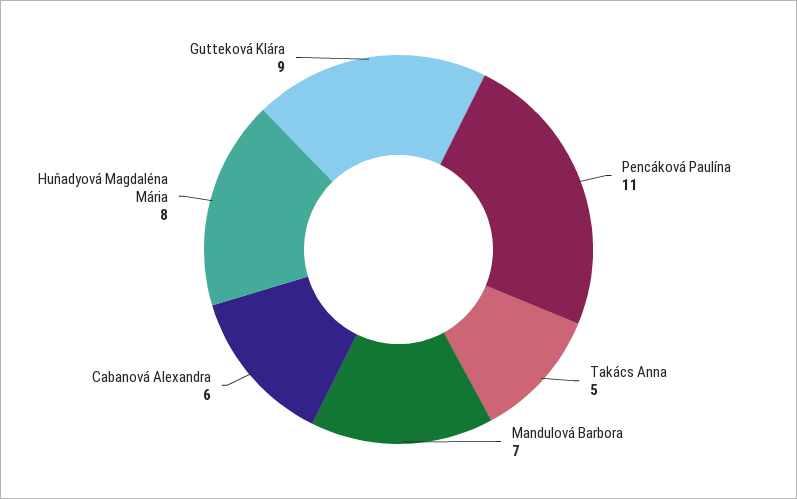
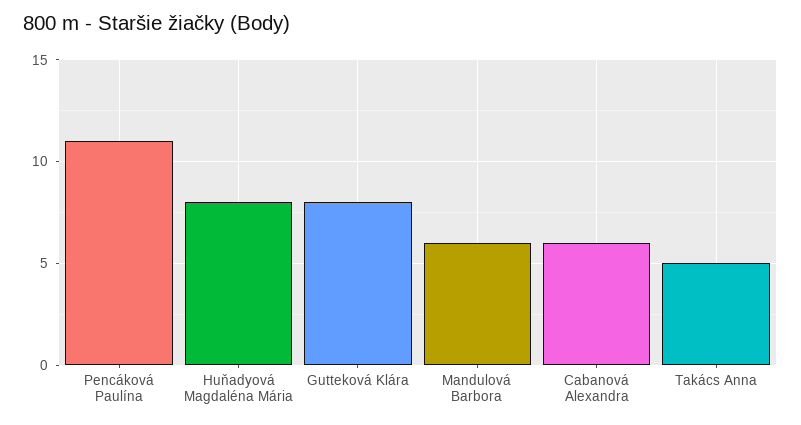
  {
    "Pencáková Paulína": 11,
    "Takács Anna": 5,
-   "Mandulová Barbora": 7,
+   "Mandulová Barbora": 6,
    "Cabanová Alexandra": 6,
    "Huňadyová Magdaléna Mária": 8,
-   "Gutteková Klára": 9
+   "Gutteková Klára": 8
  }

